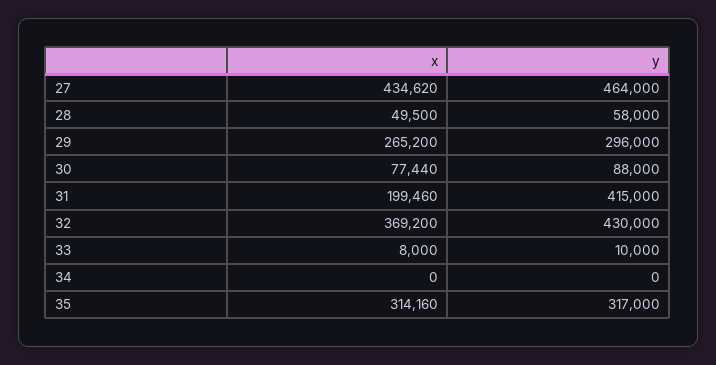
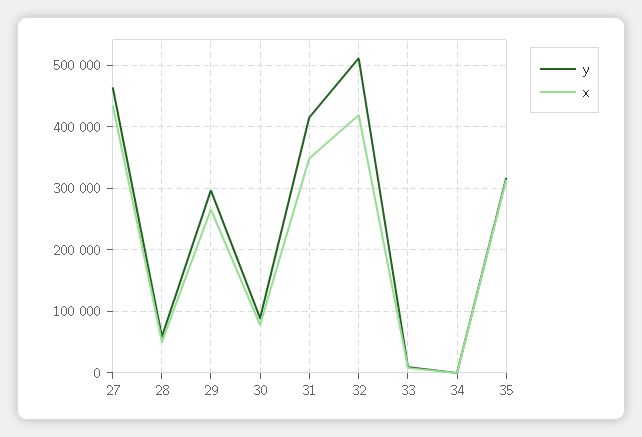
  {
    "x": {
      "27": 434620,
      "28": 49500,
      "29": 265200,
      "30": 77440,
-     "31": 199460,
+     "31": 350000,
-     "32": 369200,
+     "32": 420000,
      "33": 8000,
      "34": 0,
      "35": 314160
    },
    "y": {
      "27": 464000,
      "28": 58000,
      "29": 296000,
      "30": 88000,
      "31": 415000,
-     "32": 430000,
+     "32": 510000,
      "33": 10000,
      "34": 0,
      "35": 317000
    }
  }

